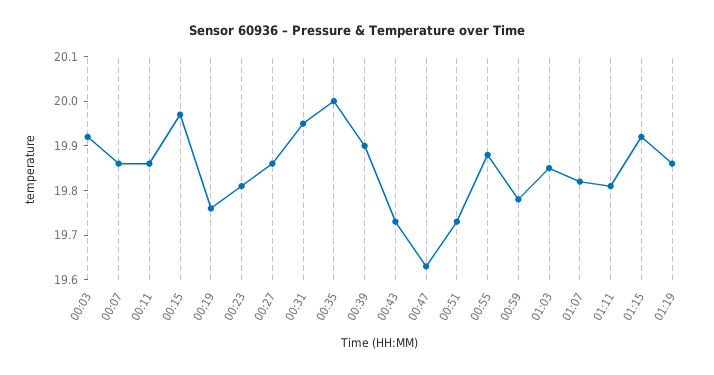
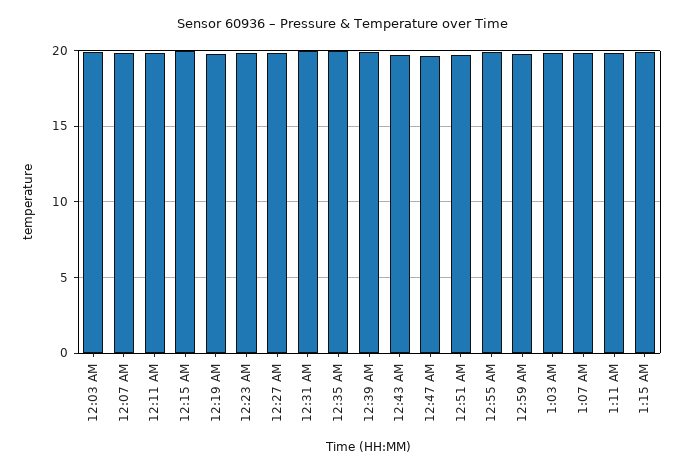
  {
    "00:03": 19.9,
    "00:07": 19.85,
    "00:11": 19.85,
    "00:15": 19.95,
    "00:19": 19.75,
    "00:23": 19.8,
    "00:27": 19.85,
    "00:31": 19.95,
    "00:35": 20,
    "00:39": 19.9,
    "00:43": 19.75,
    "00:47": 19.65,
    "00:51": 19.75,
    "00:55": 19.9,
    "00:59": 19.8,
    "01:03": 19.85,
    "01:07": 19.8,
    "01:11": 19.8,
-   "01:15": 19.9,
+   "01:15": 19.9
-   "01:19": 19.85
  }

